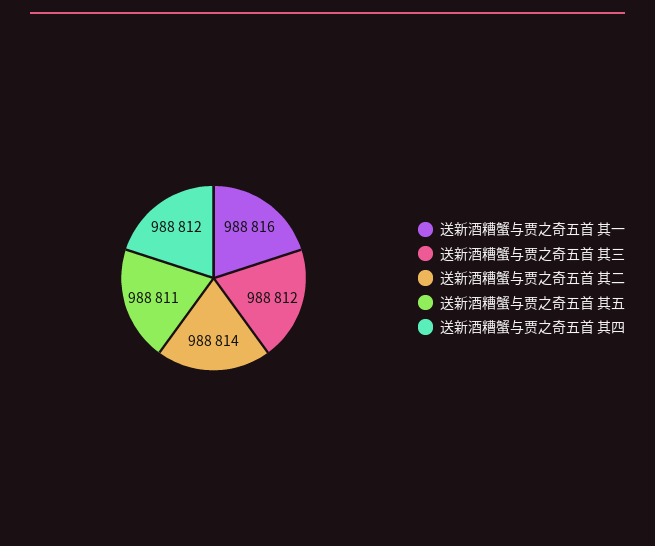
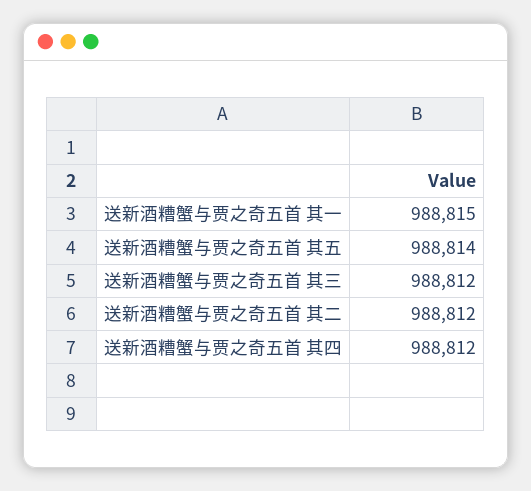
  {
-   "送新酒糟蟹与贾之奇五首 其一": 988816,
+   "送新酒糟蟹与贾之奇五首 其一": 988815,
    "送新酒糟蟹与贾之奇五首 其三": 988812,
-   "送新酒糟蟹与贾之奇五首 其二": 988814,
+   "送新酒糟蟹与贾之奇五首 其二": 988812,
-   "送新酒糟蟹与贾之奇五首 其五": 988811,
+   "送新酒糟蟹与贾之奇五首 其五": 988814,
    "送新酒糟蟹与贾之奇五首 其四": 988812
  }

